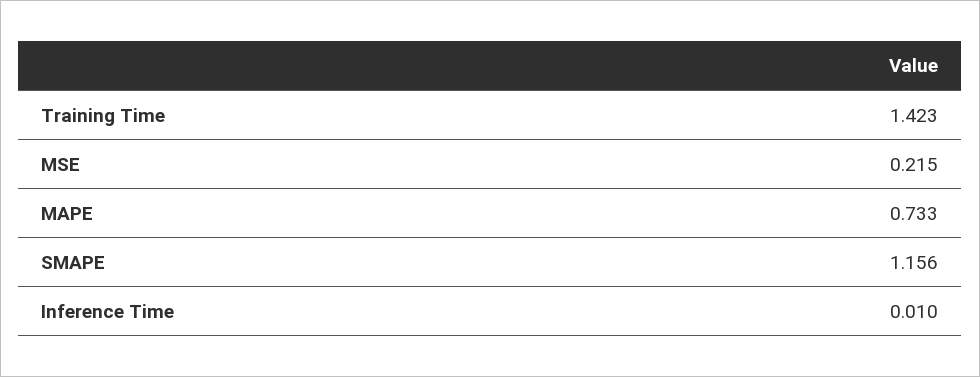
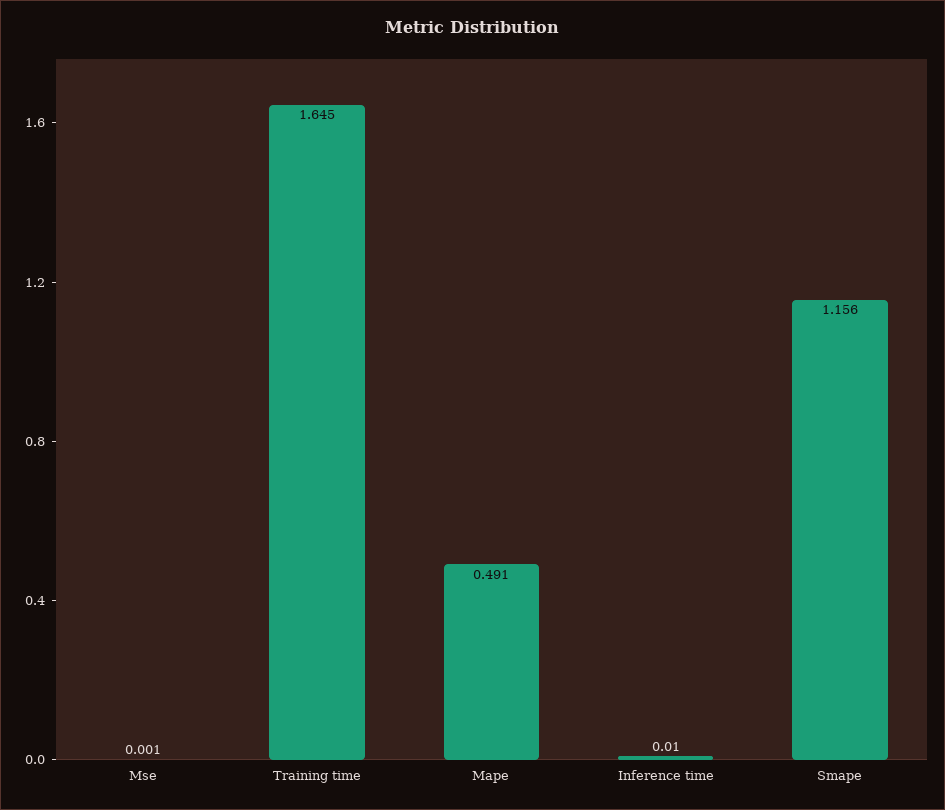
  {
-   "Training Time": 1.423,
+   "Training Time": 1.645,
-   "MSE": 0.215,
+   "MSE": 0.001,
-   "MAPE": 0.733,
+   "MAPE": 0.491,
    "SMAPE": 1.156,
    "Inference Time": 0.01
  }

